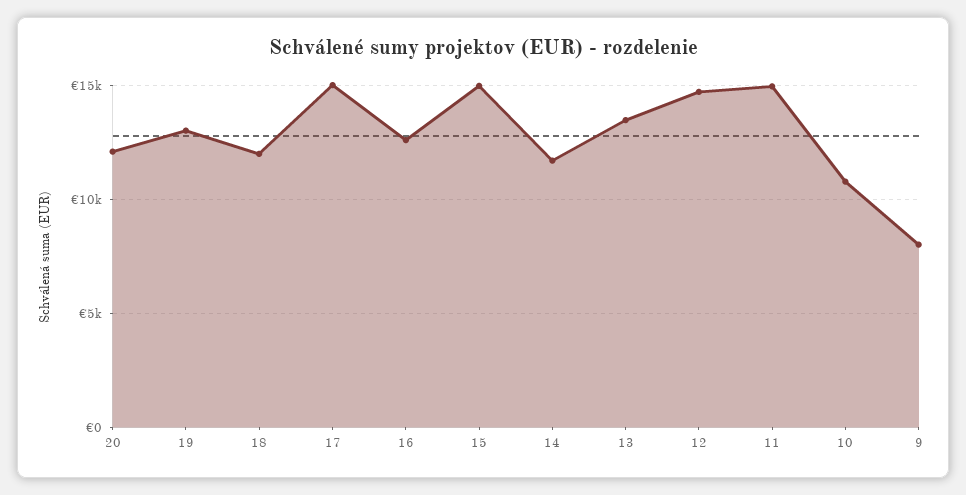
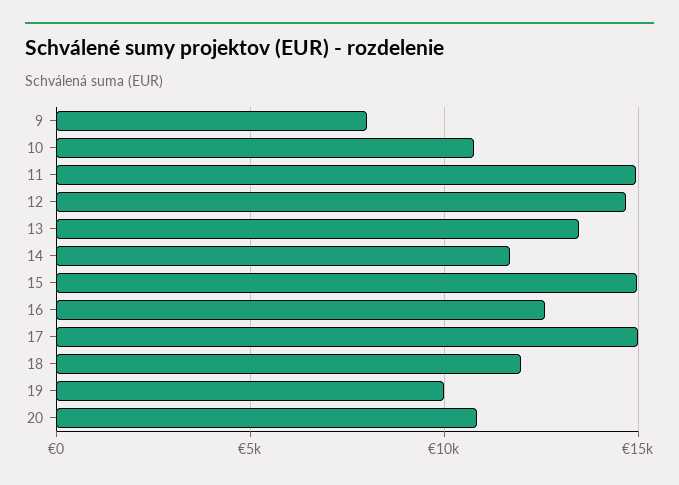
  {
-   "20": 12000,
+   "20": 11000,
-   "19": 13000,
+   "19": 10000,
    "18": 12000,
    "17": 15000,
    "16": 12500,
    "15": 15000,
    "14": 11500,
    "13": 13500,
    "12": 14500,
    "11": 15000,
    "10": 11000,
    "9": 8000
  }

